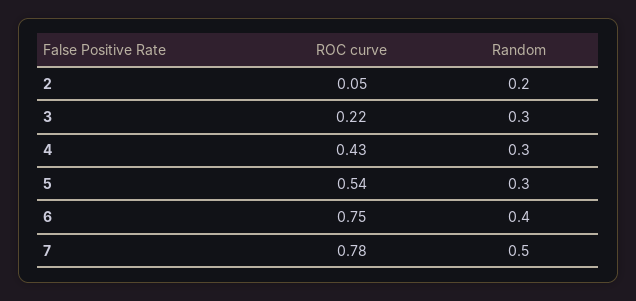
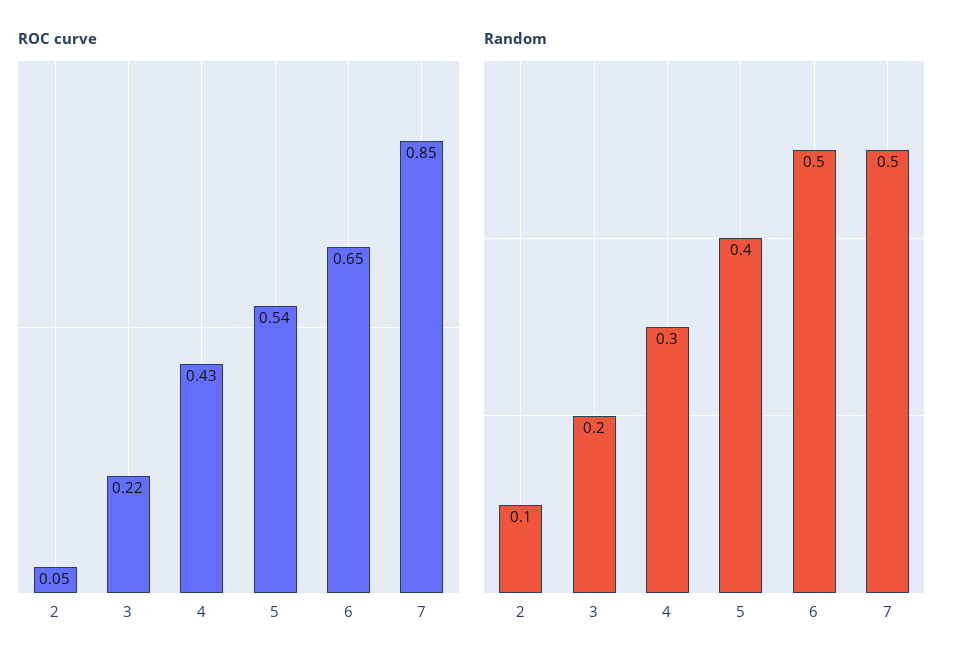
  {
    "ROC curve": {
      "2": 0.05,
      "3": 0.22,
      "4": 0.43,
      "5": 0.54,
-     "6": 0.75,
+     "6": 0.65,
-     "7": 0.78
+     "7": 0.85
    },
    "Random": {
-     "2": 0.2,
+     "2": 0.1,
-     "3": 0.3,
+     "3": 0.2,
      "4": 0.3,
-     "5": 0.3,
+     "5": 0.4,
-     "6": 0.4,
+     "6": 0.5,
      "7": 0.5
    }
  }

